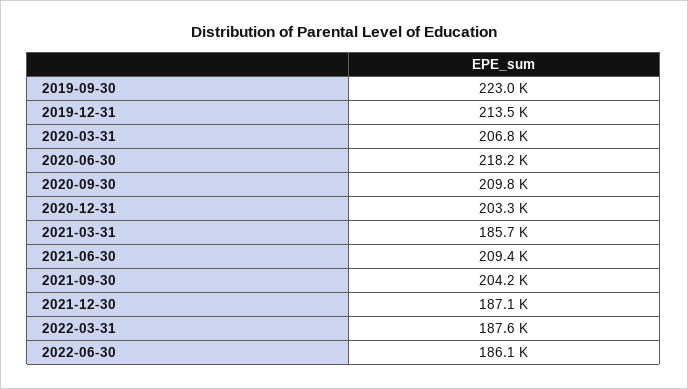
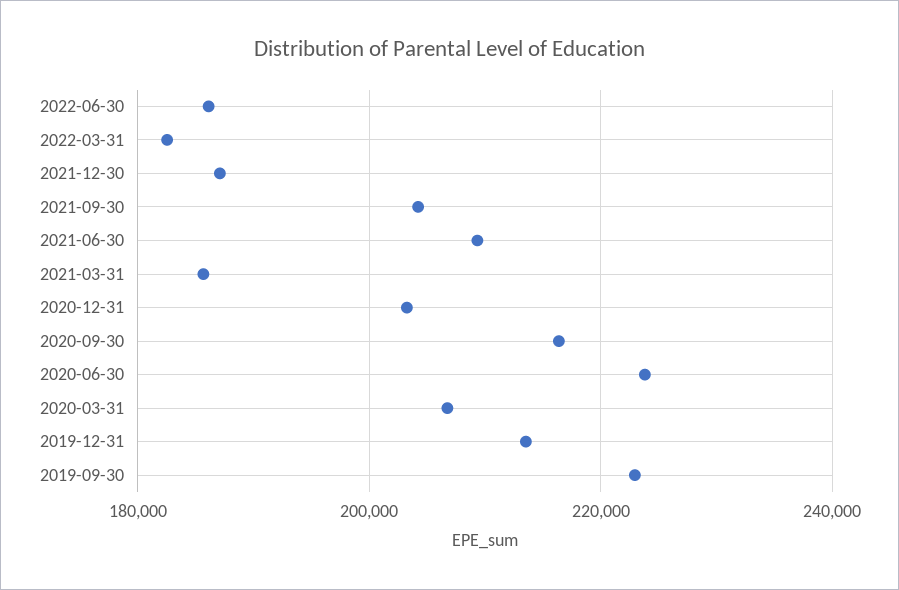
  {
    "2019-09-30": 223000,
    "2019-12-31": 213500,
    "2020-03-31": 206800,
-   "2020-06-30": 218200,
+   "2020-06-30": 224000,
-   "2020-09-30": 209800,
+   "2020-09-30": 216000,
    "2020-12-31": 203300,
    "2021-03-31": 185700,
    "2021-06-30": 209400,
    "2021-09-30": 204200,
    "2021-12-30": 187100,
-   "2022-03-31": 187600,
+   "2022-03-31": 182000,
    "2022-06-30": 186100
  }

